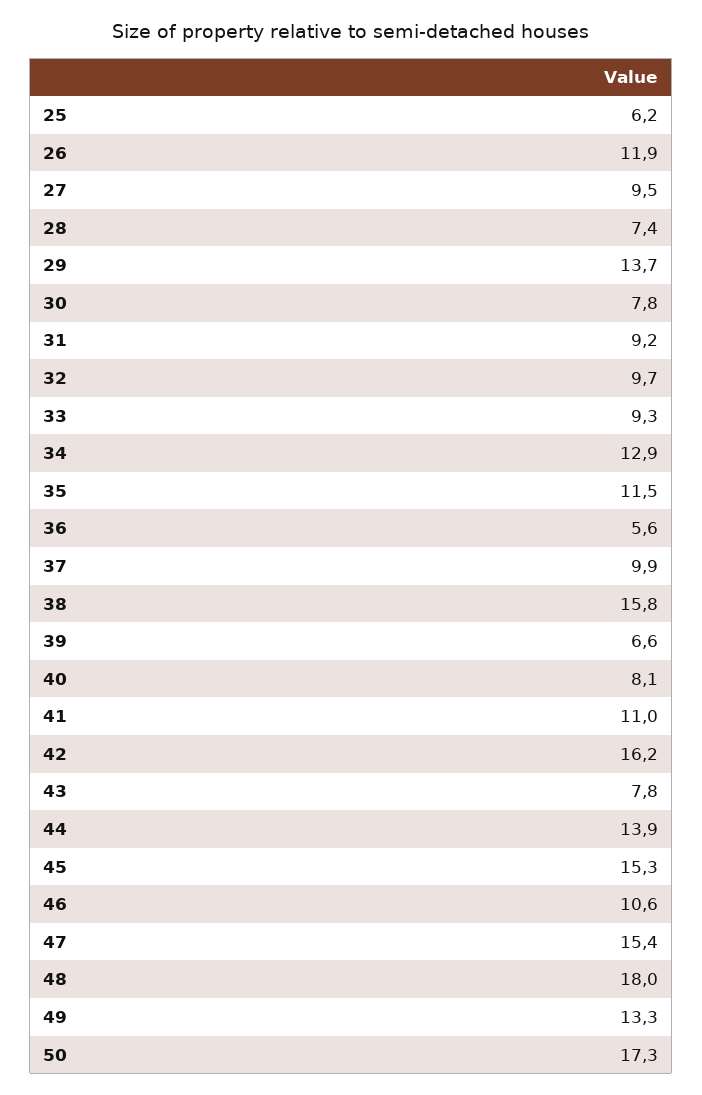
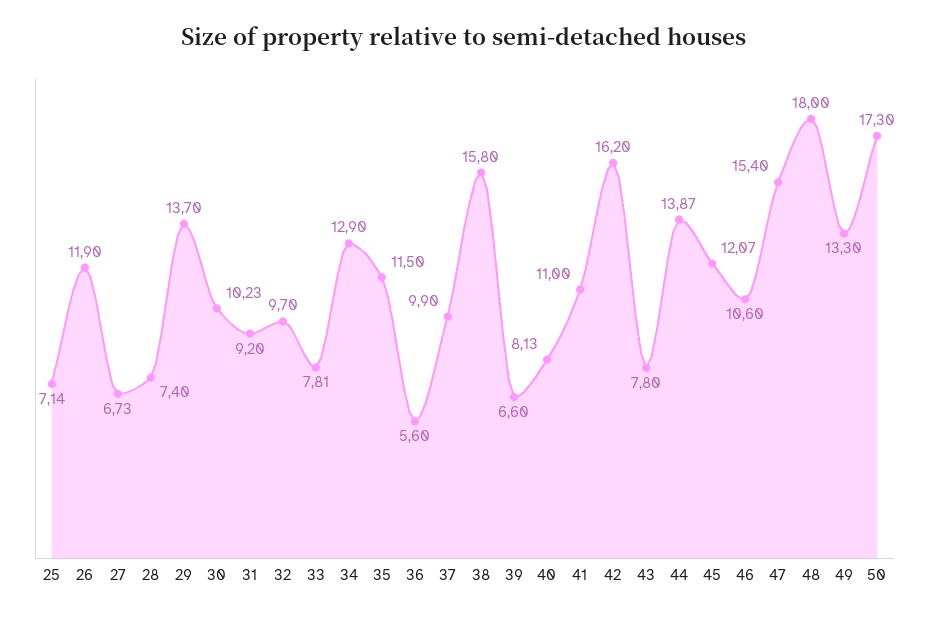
  {
-   "25": 6.2,
+   "25": 7.14,
    "26": 11.9,
-   "27": 9.5,
+   "27": 6.73,
    "28": 7.4,
    "29": 13.7,
-   "30": 7.8,
+   "30": 10.23,
    "31": 9.2,
    "32": 9.7,
-   "33": 9.3,
+   "33": 7.81,
    "34": 12.9,
    "35": 11.5,
    "36": 5.6,
    "37": 9.9,
    "38": 15.8,
    "39": 6.6,
    "40": 8.13,
    "41": 11,
    "42": 16.2,
    "43": 7.8,
    "44": 13.87,
-   "45": 15.3,
+   "45": 12.07,
    "46": 10.6,
    "47": 15.4,
    "48": 18,
    "49": 13.3,
    "50": 17.3
  }

